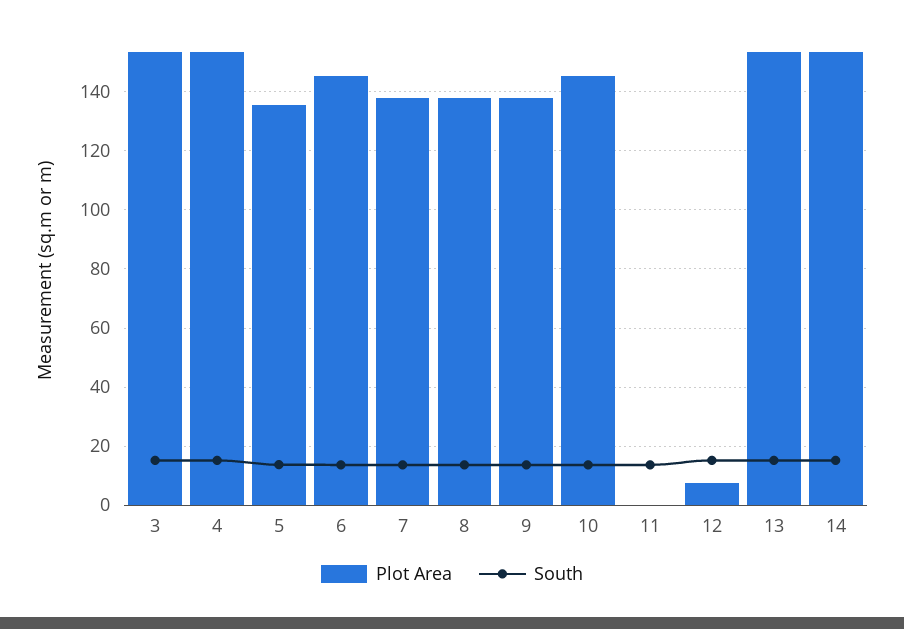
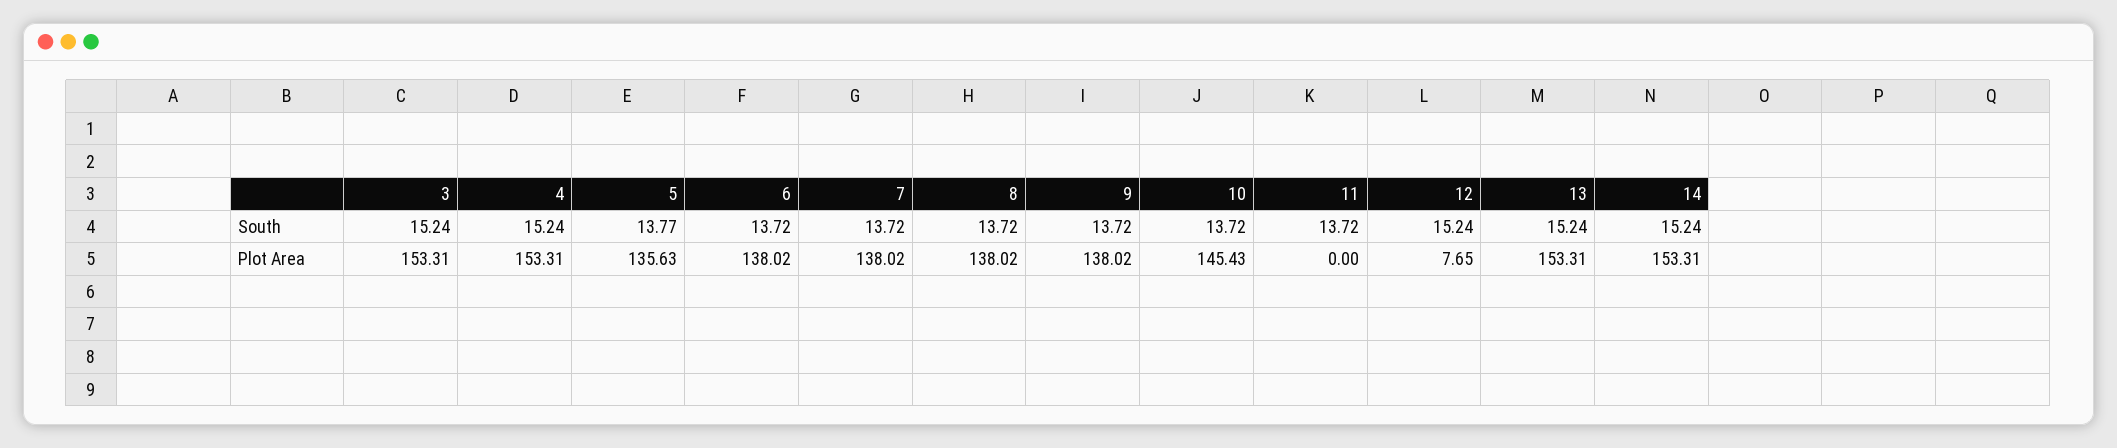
  {
    "Plot Area": {
      "3": 153.31,
      "4": 153.31,
      "5": 135.63,
-     "6": 145,
+     "6": 138.02,
      "7": 138.02,
      "8": 138.02,
      "9": 138.02,
      "10": 145.43,
      "11": 0,
      "12": 7.65,
      "13": 153.31,
      "14": 153.31
    },
    "South": {
      "3": 15.24,
      "4": 15.24,
      "5": 13.77,
      "6": 13.72,
      "7": 13.72,
      "8": 13.72,
      "9": 13.72,
      "10": 13.72,
      "11": 13.72,
      "12": 15.24,
      "13": 15.24,
      "14": 15.24
    }
  }

